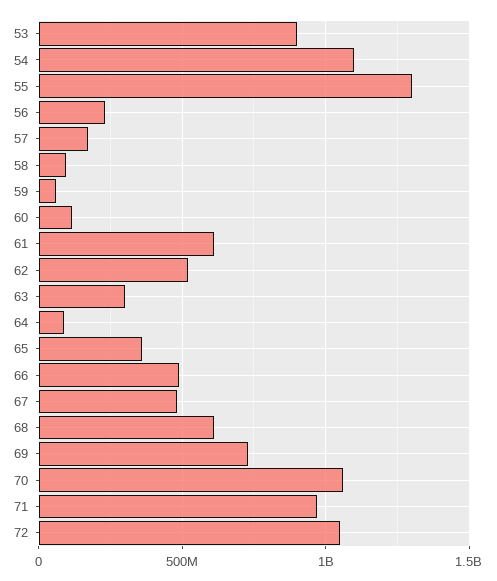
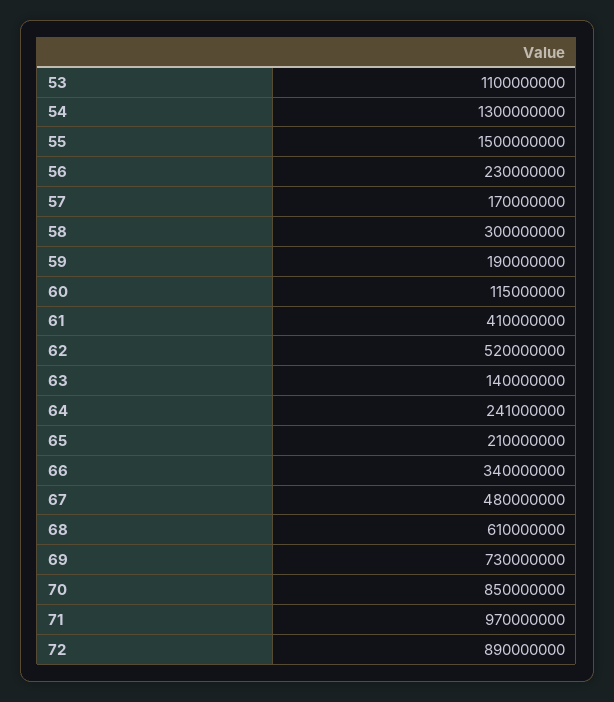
  {
-   "53": 900000000,
+   "53": 1100000000,
-   "54": 1100000000,
+   "54": 1300000000,
-   "55": 1300000000,
+   "55": 1500000000,
    "56": 230000000,
    "57": 170000000,
-   "58": 100000000,
+   "58": 300000000,
-   "59": 50000000,
+   "59": 190000000,
    "60": 115000000,
-   "61": 600000000,
+   "61": 410000000,
    "62": 520000000,
-   "63": 300000000,
+   "63": 140000000,
-   "64": 100000000,
+   "64": 241000000,
-   "65": 350000000,
+   "65": 210000000,
-   "66": 500000000,
+   "66": 340000000,
    "67": 480000000,
    "68": 610000000,
    "69": 730000000,
-   "70": 1050000000,
+   "70": 850000000,
    "71": 970000000,
-   "72": 1050000000
+   "72": 890000000
  }

